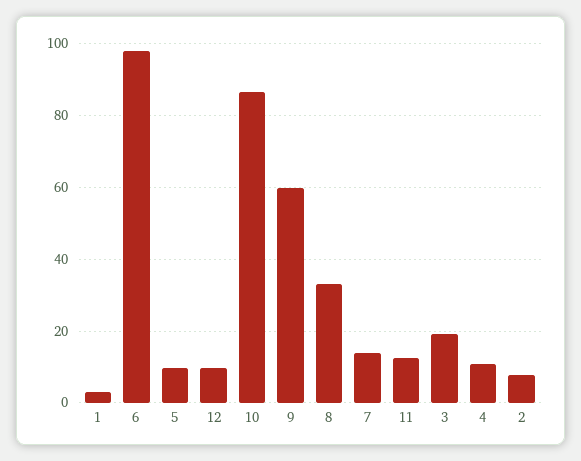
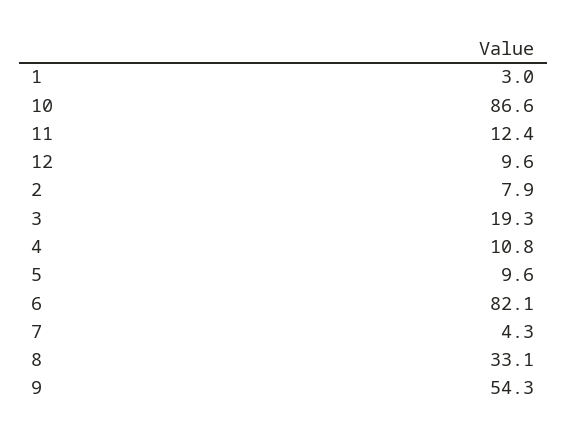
  {
    "1": 3,
-   "6": 98,
+   "6": 82.1,
    "5": 9.6,
    "12": 9.6,
    "10": 86.6,
-   "9": 60,
+   "9": 54.3,
    "8": 33.1,
-   "7": 14,
+   "7": 4.3,
    "11": 12.4,
    "3": 19.3,
    "4": 10.8,
    "2": 7.9
  }

